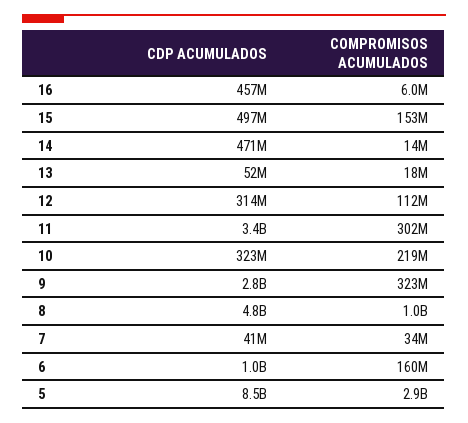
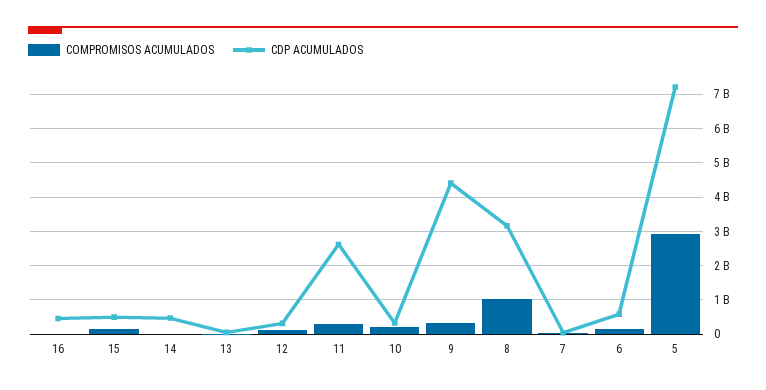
  {
    "CDP ACUMULADOS": {
      "16": 457000000,
      "15": 497000000,
      "14": 471000000,
      "13": 52000000,
      "12": 314000000,
-     "11": 3400000000,
+     "11": 2600000000,
      "10": 323000000,
-     "9": 2800000000,
+     "9": 4400000000,
-     "8": 4800000000,
+     "8": 3200000000,
      "7": 41000000,
-     "6": 1000000000,
+     "6": 600000000,
-     "5": 8500000000
+     "5": 7200000000
    },
    "COMPROMISOS ACUMULADOS": {
      "16": 6000000,
      "15": 153000000,
      "14": 14000000,
      "13": 18000000,
      "12": 112000000,
      "11": 302000000,
      "10": 219000000,
      "9": 323000000,
      "8": 1000000000,
      "7": 34000000,
      "6": 160000000,
      "5": 2900000000
    }
  }

